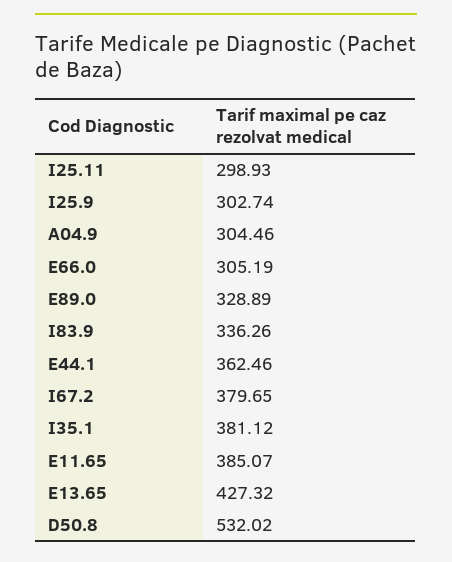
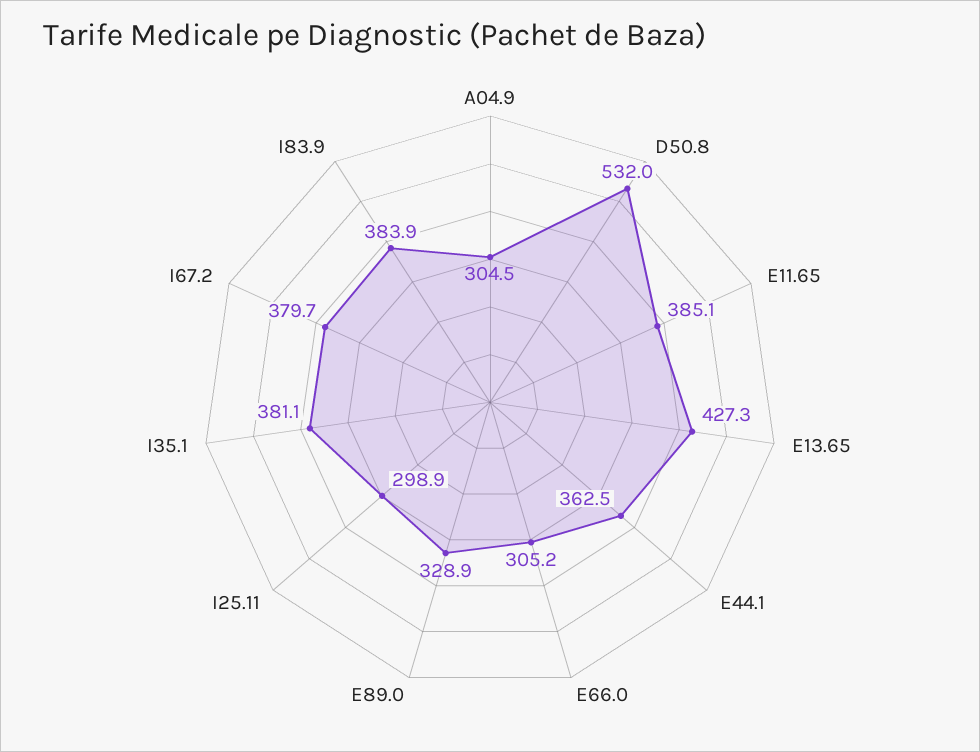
  {
    "I25.11": 298.93,
-   "I25.9": 302.74,
    "A04.9": 304.46,
    "E66.0": 305.19,
    "E89.0": 328.89,
-   "I83.9": 336.26,
+   "I83.9": 383.9,
    "E44.1": 362.46,
    "I67.2": 379.65,
    "I35.1": 381.12,
    "E11.65": 385.07,
    "E13.65": 427.32,
    "D50.8": 532.02
  }

